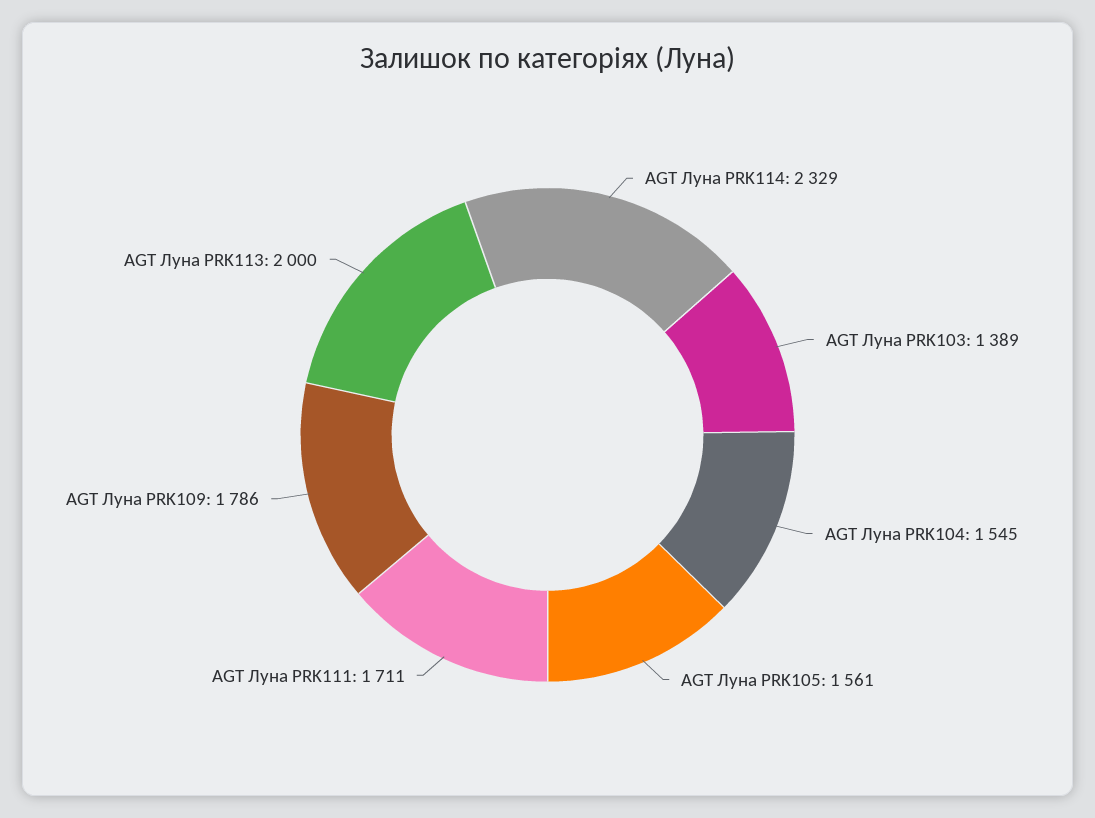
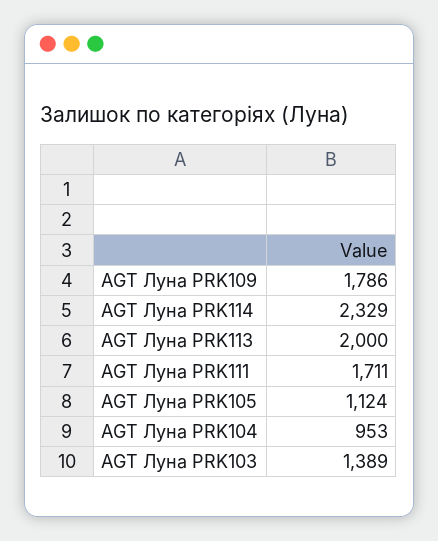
  {
    "AGT Луна PRK114": 2329,
    "AGT Луна PRK103": 1389,
-   "AGT Луна PRK104": 1545,
+   "AGT Луна PRK104": 953,
-   "AGT Луна PRK105": 1561,
+   "AGT Луна PRK105": 1124,
    "AGT Луна PRK111": 1711,
    "AGT Луна PRK109": 1786,
    "AGT Луна PRK113": 2000
  }

